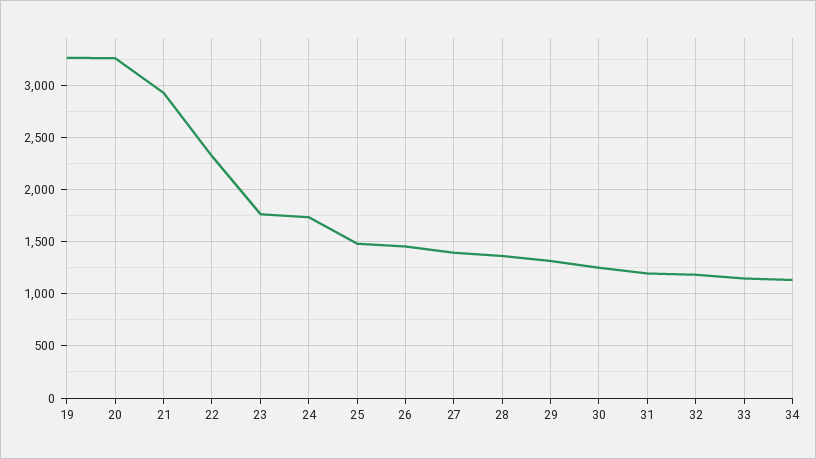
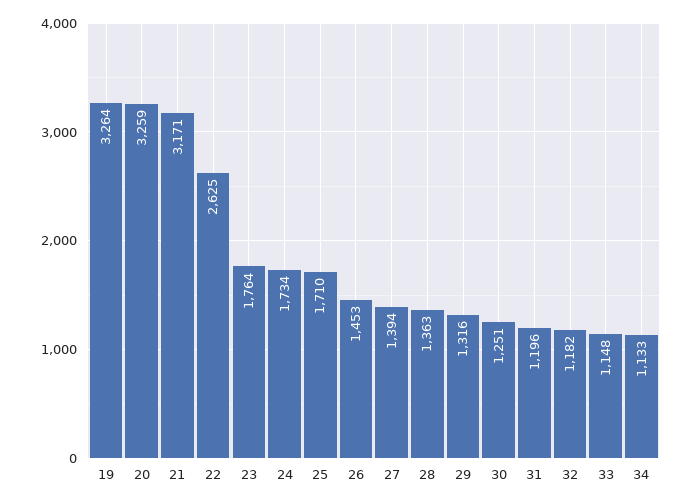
  {
    "19": 3264,
    "20": 3259,
-   "21": 2900,
+   "21": 3171,
-   "22": 2300,
+   "22": 2625,
    "23": 1764,
    "24": 1734,
-   "25": 1500,
+   "25": 1710,
    "26": 1453,
    "27": 1394,
    "28": 1363,
    "29": 1316,
    "30": 1251,
    "31": 1196,
    "32": 1182,
    "33": 1148,
    "34": 1133
  }

